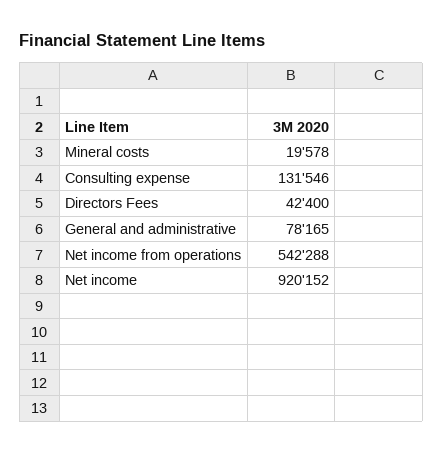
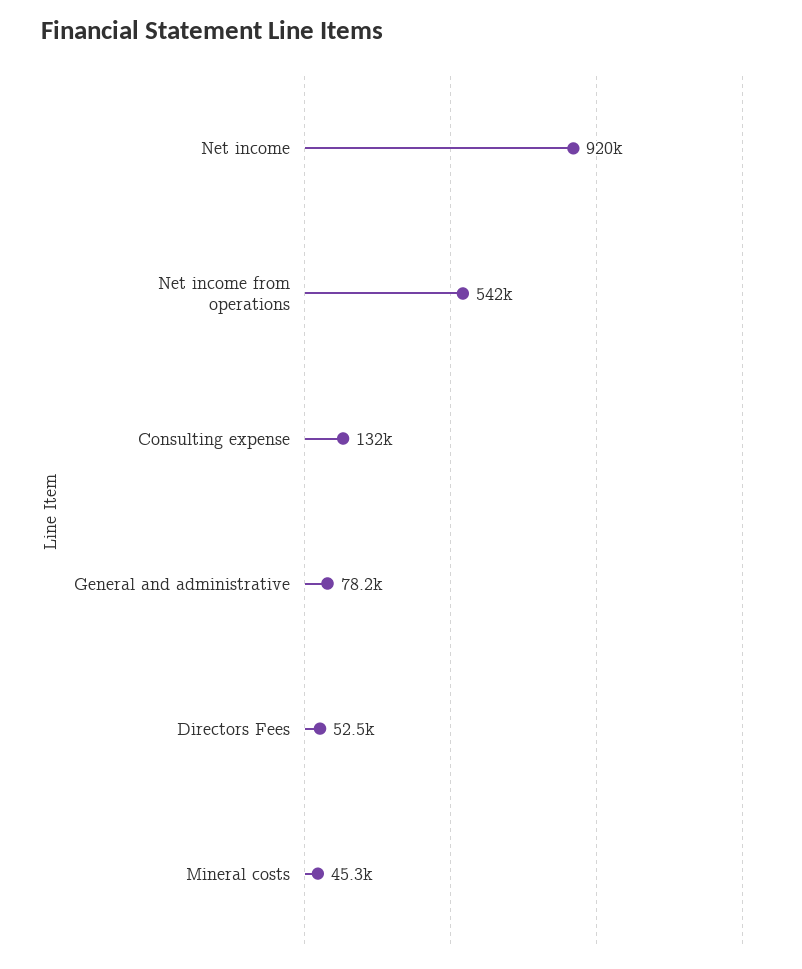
  {
-   "Mineral costs": 19578,
+   "Mineral costs": 45300,
    "Consulting expense": 131546,
-   "Directors Fees": 42400,
+   "Directors Fees": 52500,
    "General and administrative": 78165,
    "Net income from operations": 542288,
    "Net income": 920152
  }

